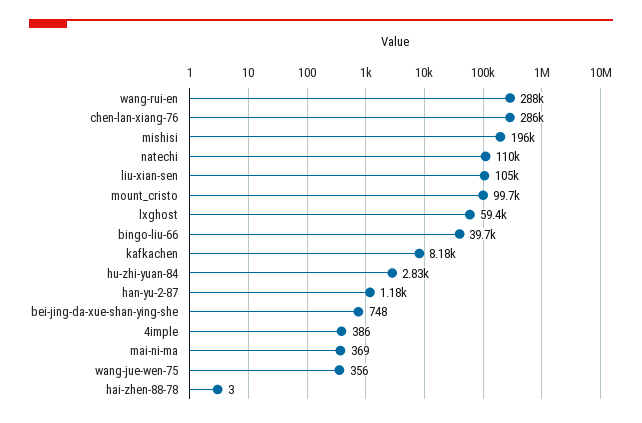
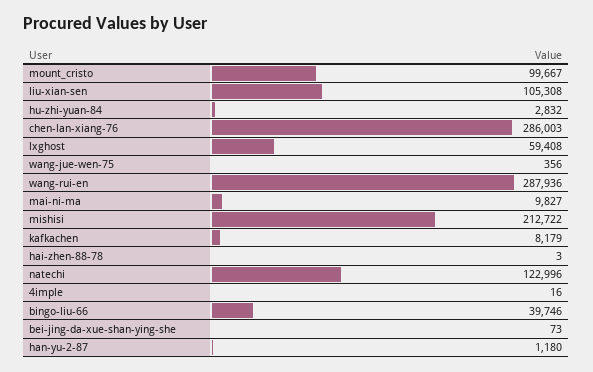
  {
    "wang-rui-en": 287936,
    "chen-lan-xiang-76": 286003,
-   "mishisi": 196000,
+   "mishisi": 212722,
-   "natechi": 110000,
+   "natechi": 122996,
    "liu-xian-sen": 105308,
    "mount_cristo": 99667,
    "lxghost": 59408,
    "bingo-liu-66": 39746,
    "kafkachen": 8179,
    "hu-zhi-yuan-84": 2832,
    "han-yu-2-87": 1180,
-   "bei-jing-da-xue-shan-ying-she": 748,
+   "bei-jing-da-xue-shan-ying-she": 73,
-   "4imple": 386,
+   "4imple": 16,
-   "mai-ni-ma": 369,
+   "mai-ni-ma": 9827,
    "wang-jue-wen-75": 356,
    "hai-zhen-88-78": 3
  }

